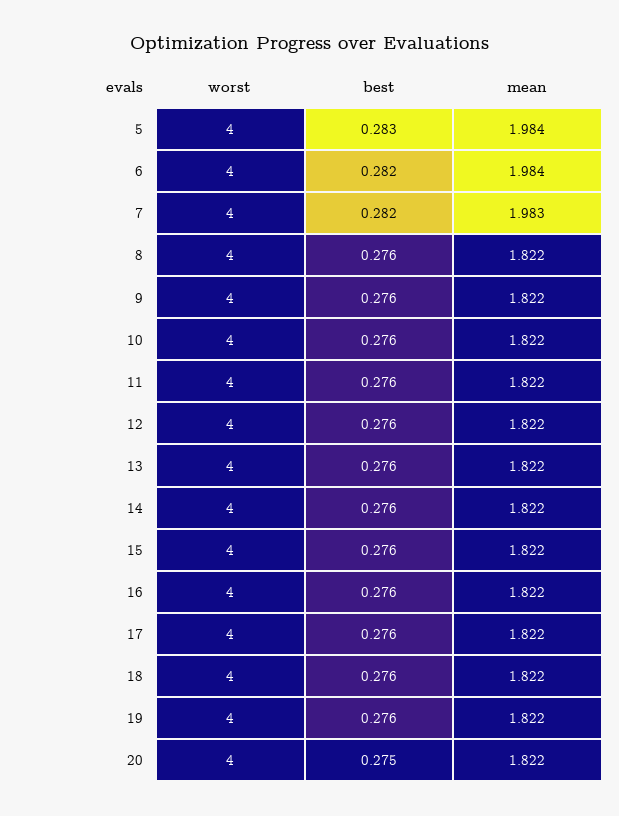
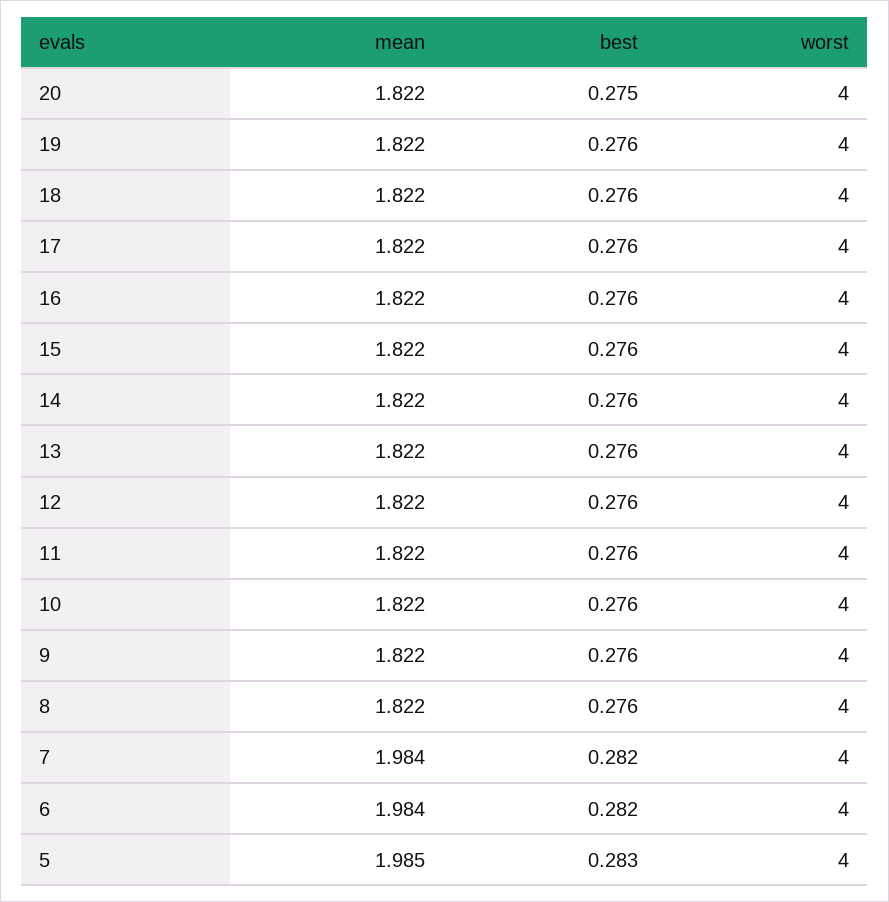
  {
    "worst": {
      "5": 4,
      "6": 4,
      "7": 4,
      "8": 4,
      "9": 4,
      "10": 4,
      "11": 4,
      "12": 4,
      "13": 4,
      "14": 4,
      "15": 4,
      "16": 4,
      "17": 4,
      "18": 4,
      "19": 4,
      "20": 4
    },
    "best": {
      "5": 0.283,
      "6": 0.282,
      "7": 0.282,
      "8": 0.276,
      "9": 0.276,
      "10": 0.276,
      "11": 0.276,
      "12": 0.276,
      "13": 0.276,
      "14": 0.276,
      "15": 0.276,
      "16": 0.276,
      "17": 0.276,
      "18": 0.276,
      "19": 0.276,
      "20": 0.275
    },
    "mean": {
-     "5": 1.984,
+     "5": 1.985,
      "6": 1.984,
-     "7": 1.983,
+     "7": 1.984,
      "8": 1.822,
      "9": 1.822,
      "10": 1.822,
      "11": 1.822,
      "12": 1.822,
      "13": 1.822,
      "14": 1.822,
      "15": 1.822,
      "16": 1.822,
      "17": 1.822,
      "18": 1.822,
      "19": 1.822,
      "20": 1.822
    }
  }

